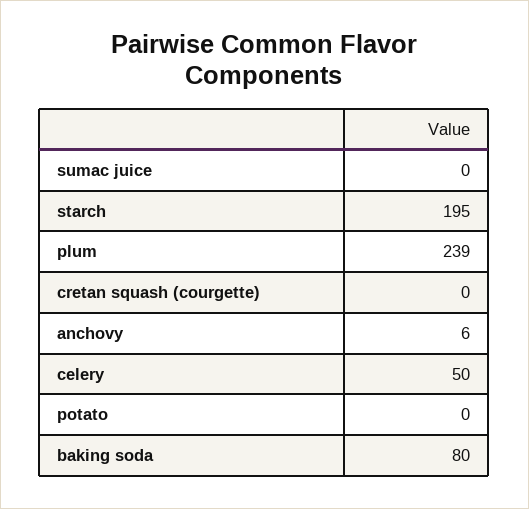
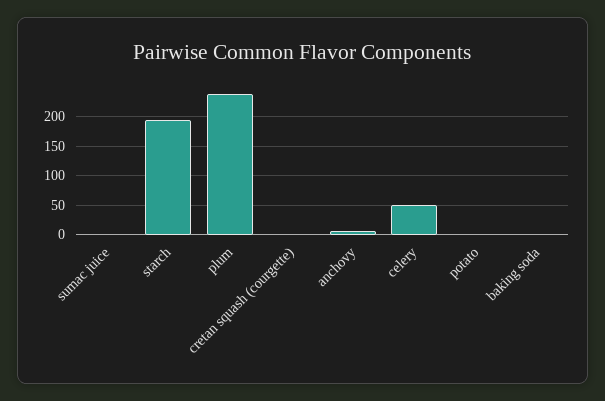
  {
    "sumac juice": 0,
    "starch": 195,
    "plum": 239,
    "cretan squash (courgette)": 0,
    "anchovy": 6,
    "celery": 50,
    "potato": 0,
-   "baking soda": 80
+   "baking soda": 0
  }

